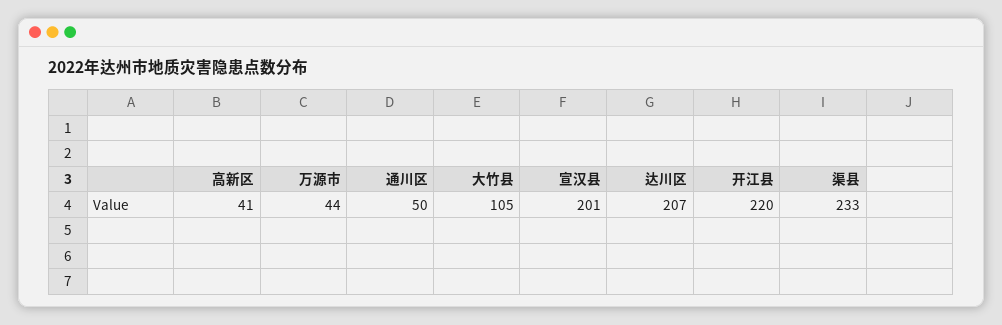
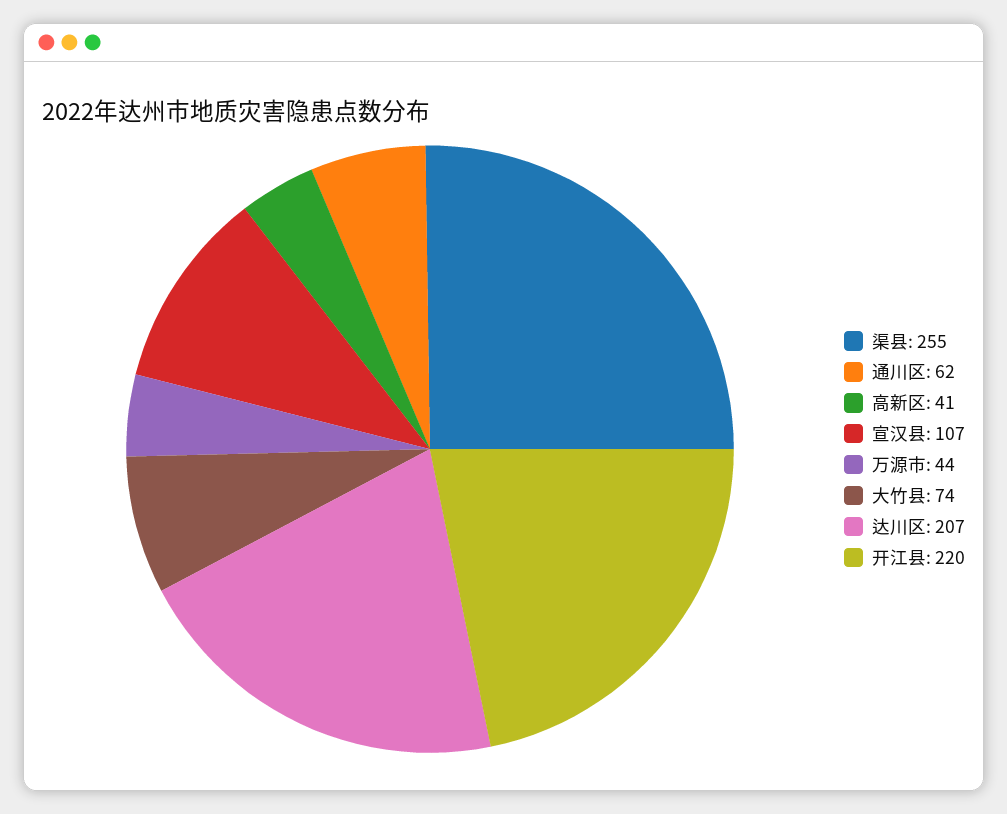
  {
    "高新区": 41,
    "万源市": 44,
-   "通川区": 50,
+   "通川区": 62,
-   "大竹县": 105,
+   "大竹县": 74,
-   "宣汉县": 201,
+   "宣汉县": 107,
    "达川区": 207,
    "开江县": 220,
-   "渠县": 233
+   "渠县": 255
  }

